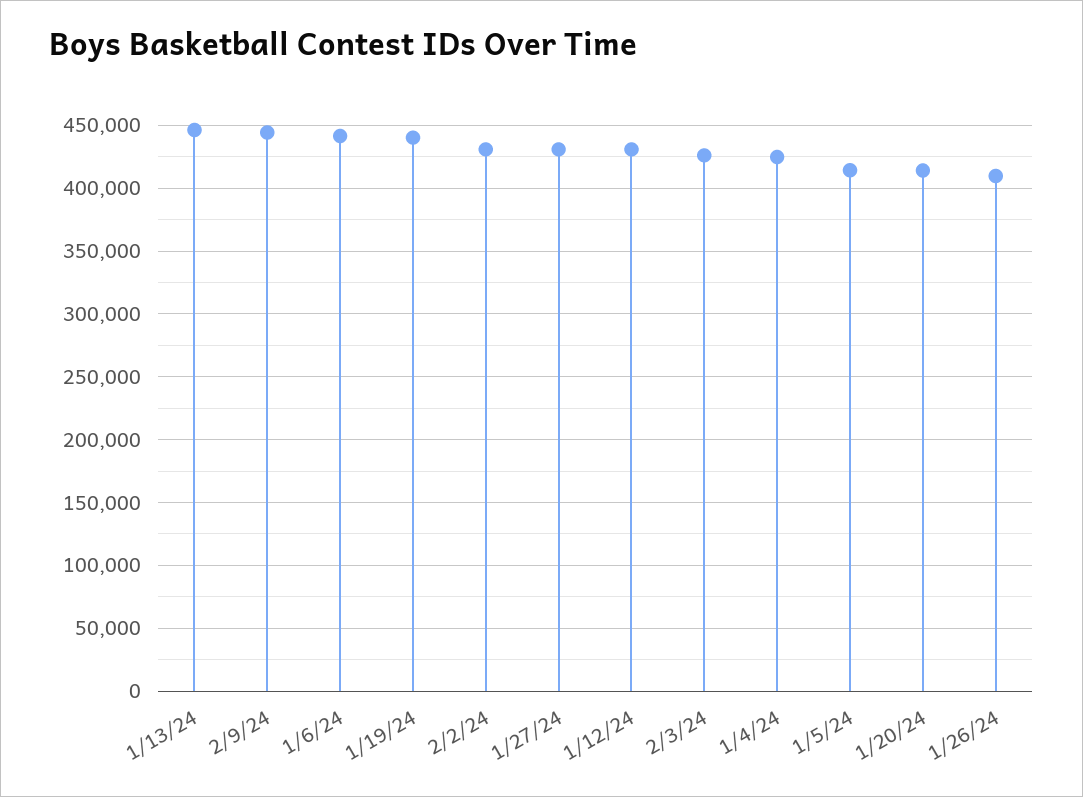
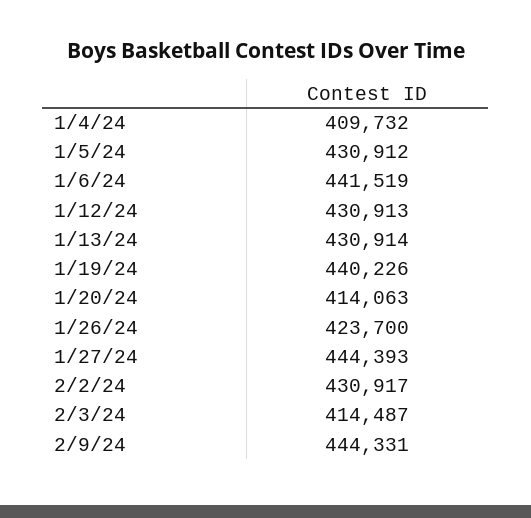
  {
-   "1/13/24": 445000,
+   "1/13/24": 430914,
    "2/9/24": 444331,
    "1/6/24": 441519,
    "1/19/24": 440226,
    "2/2/24": 430917,
-   "1/27/24": 430000,
+   "1/27/24": 444393,
    "1/12/24": 430913,
-   "2/3/24": 425000,
+   "2/3/24": 414487,
-   "1/4/24": 425000,
+   "1/4/24": 409732,
-   "1/5/24": 415000,
+   "1/5/24": 430912,
    "1/20/24": 414063,
-   "1/26/24": 410000
+   "1/26/24": 423700
  }

